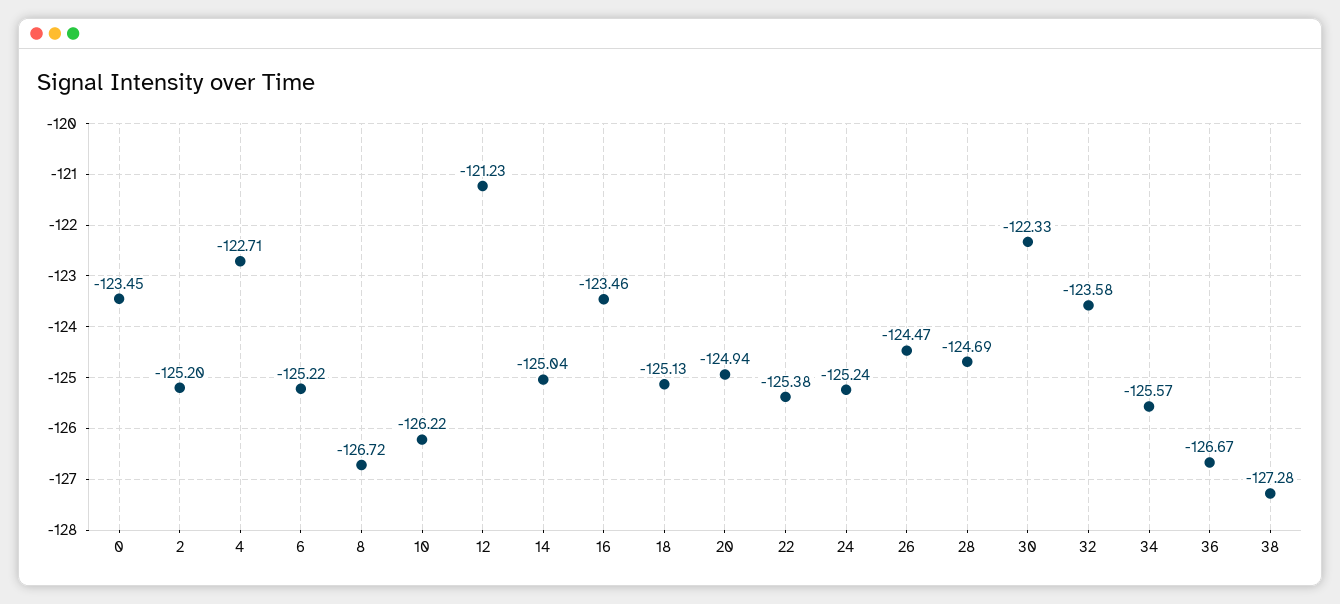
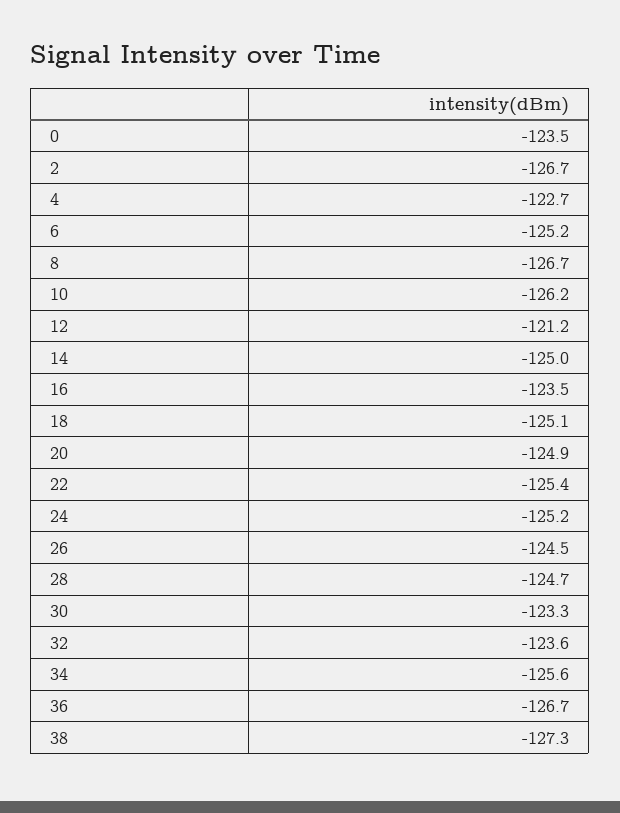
  {
    "0": -123.45,
-   "2": -125.2,
+   "2": -126.7,
    "4": -122.71,
    "6": -125.22,
    "8": -126.72,
    "10": -126.22,
    "12": -121.23,
    "14": -125.04,
    "16": -123.46,
    "18": -125.13,
    "20": -124.94,
    "22": -125.38,
    "24": -125.24,
    "26": -124.47,
    "28": -124.69,
-   "30": -122.33,
+   "30": -123.3,
    "32": -123.58,
    "34": -125.57,
    "36": -126.67,
    "38": -127.28
  }

